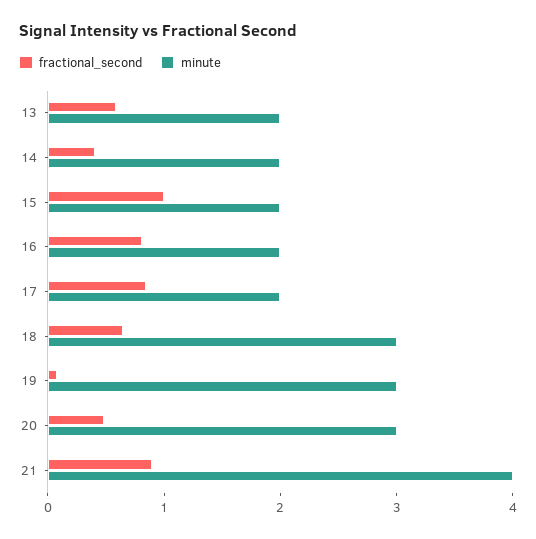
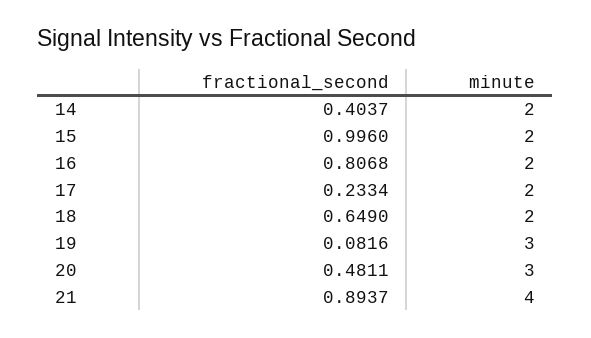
  {
    "fractional_second": {
-     "13": 0.6,
      "14": 0.4037,
      "15": 0.996,
      "16": 0.8068,
-     "17": 0.8,
+     "17": 0.2334,
      "18": 0.649,
      "19": 0.0816,
      "20": 0.4811,
      "21": 0.8937
    },
    "minute": {
-     "13": 2,
      "14": 2,
      "15": 2,
      "16": 2,
      "17": 2,
-     "18": 3,
+     "18": 2,
      "19": 3,
      "20": 3,
      "21": 4
    }
  }

